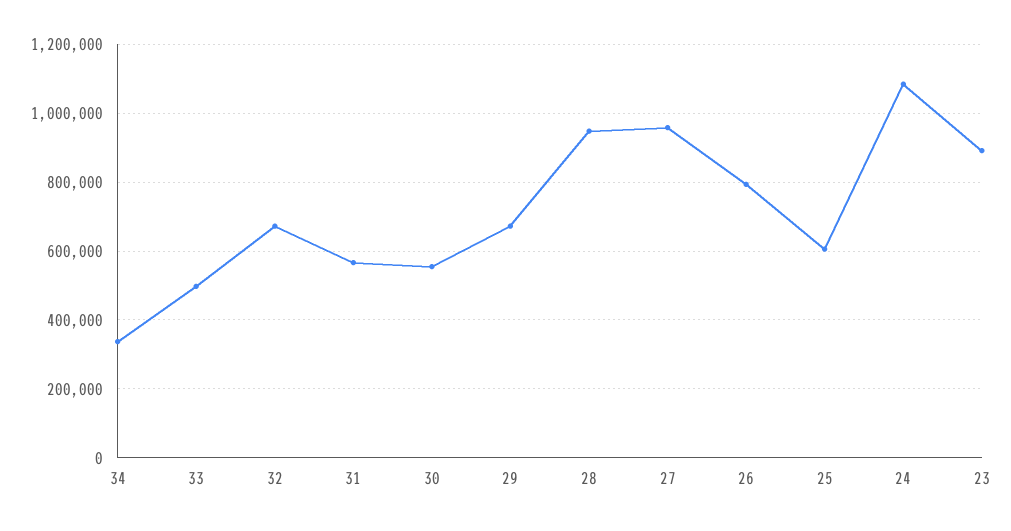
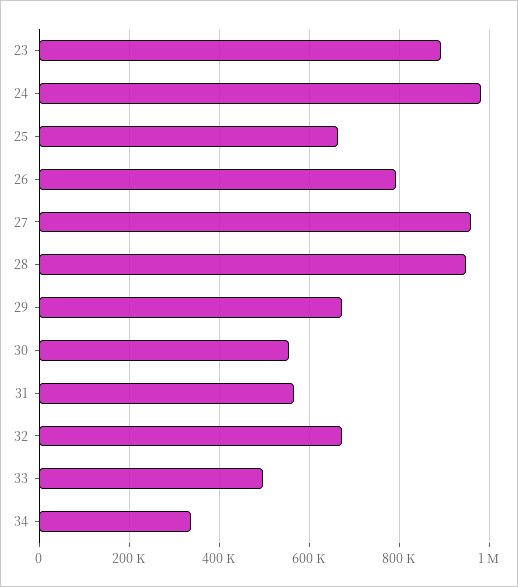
  {
    "34": 340000,
    "33": 500000,
    "32": 680000,
    "31": 560000,
    "30": 560000,
    "29": 680000,
    "28": 940000,
    "27": 960000,
    "26": 800000,
-   "25": 600000,
+   "25": 660000,
-   "24": 1080000,
+   "24": 980000,
    "23": 900000
  }

